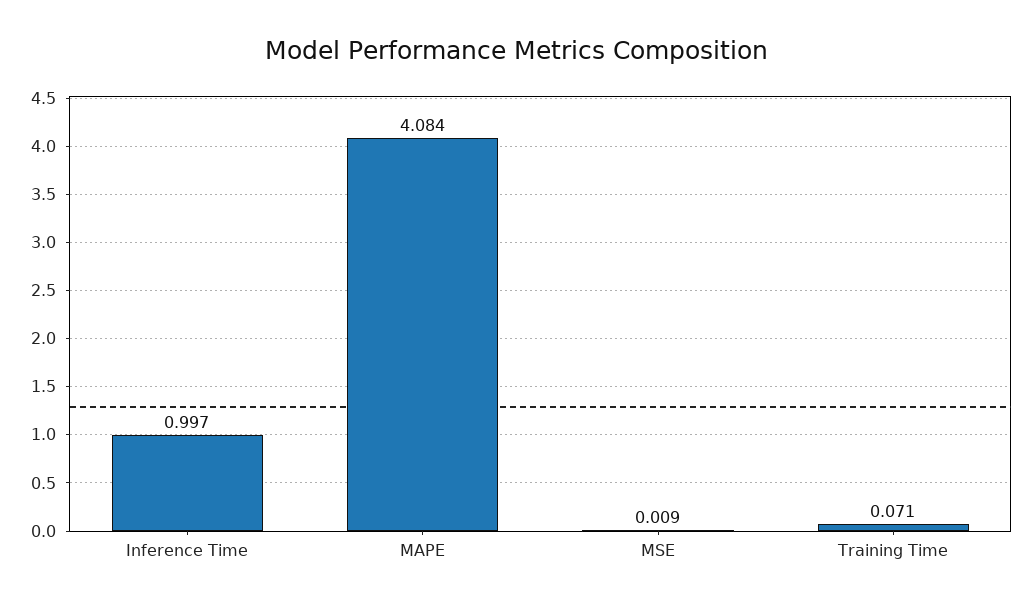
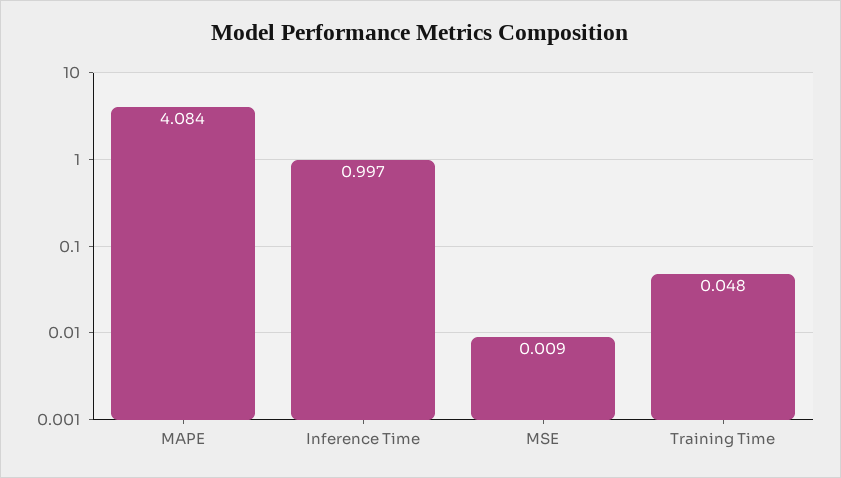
  {
    "Inference Time": 0.997,
    "MAPE": 4.084,
    "MSE": 0.009,
-   "Training Time": 0.071
+   "Training Time": 0.048
  }

